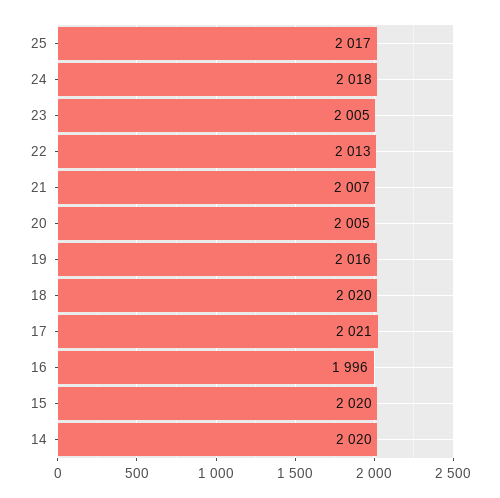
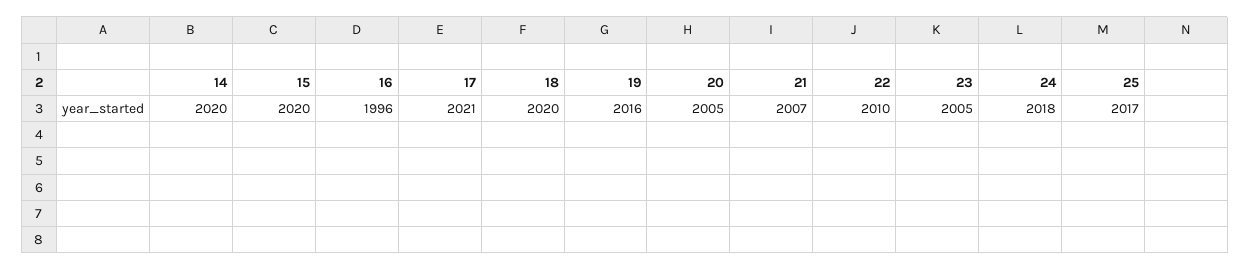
  {
    "25": 2017,
    "24": 2018,
    "23": 2005,
-   "22": 2013,
+   "22": 2010,
    "21": 2007,
    "20": 2005,
    "19": 2016,
    "18": 2020,
    "17": 2021,
    "16": 1996,
    "15": 2020,
    "14": 2020
  }

